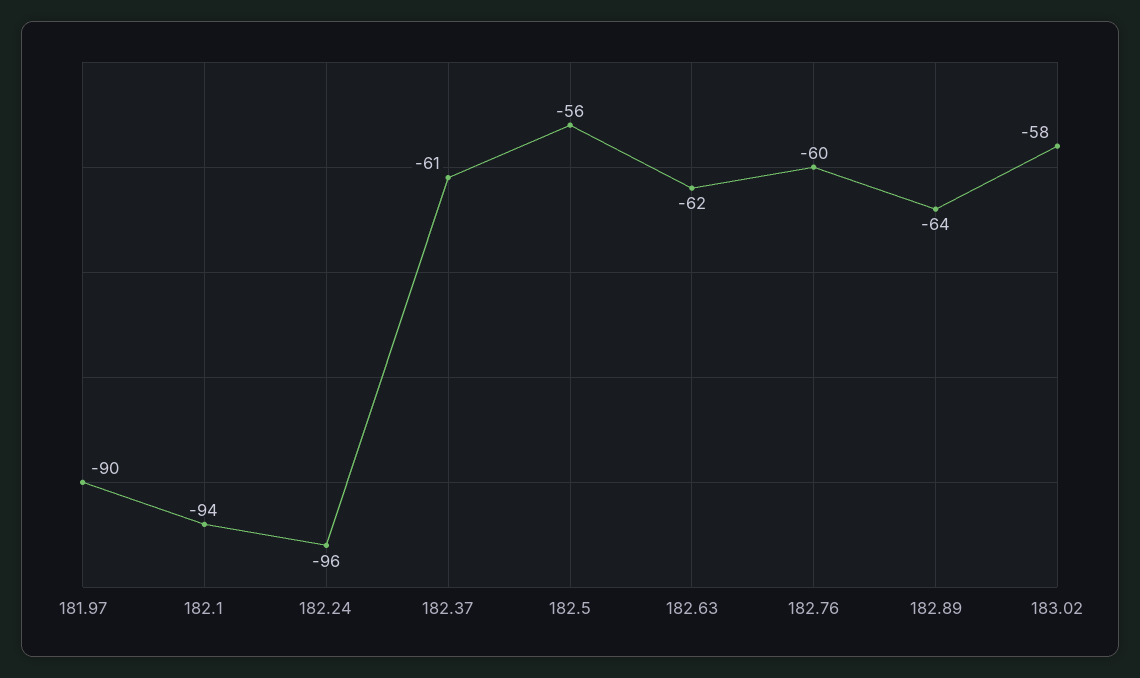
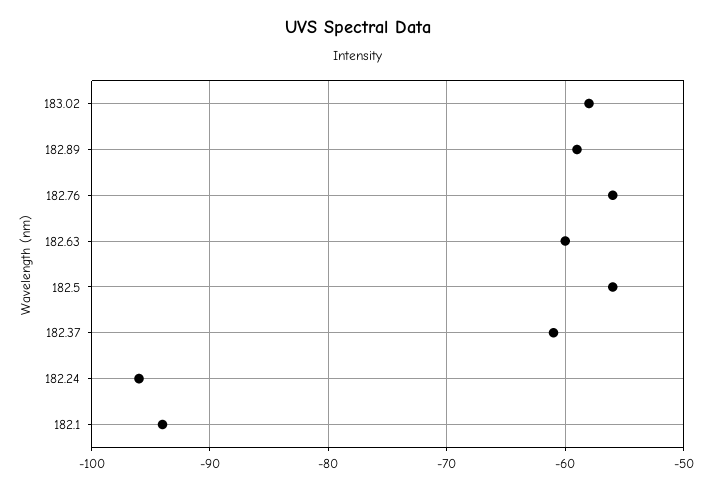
  {
-   "181.97": -90,
    "182.1": -94,
    "182.24": -96,
    "182.37": -61,
    "182.5": -56,
-   "182.63": -62,
+   "182.63": -60,
-   "182.76": -60,
+   "182.76": -56,
-   "182.89": -64,
+   "182.89": -59,
    "183.02": -58
  }

